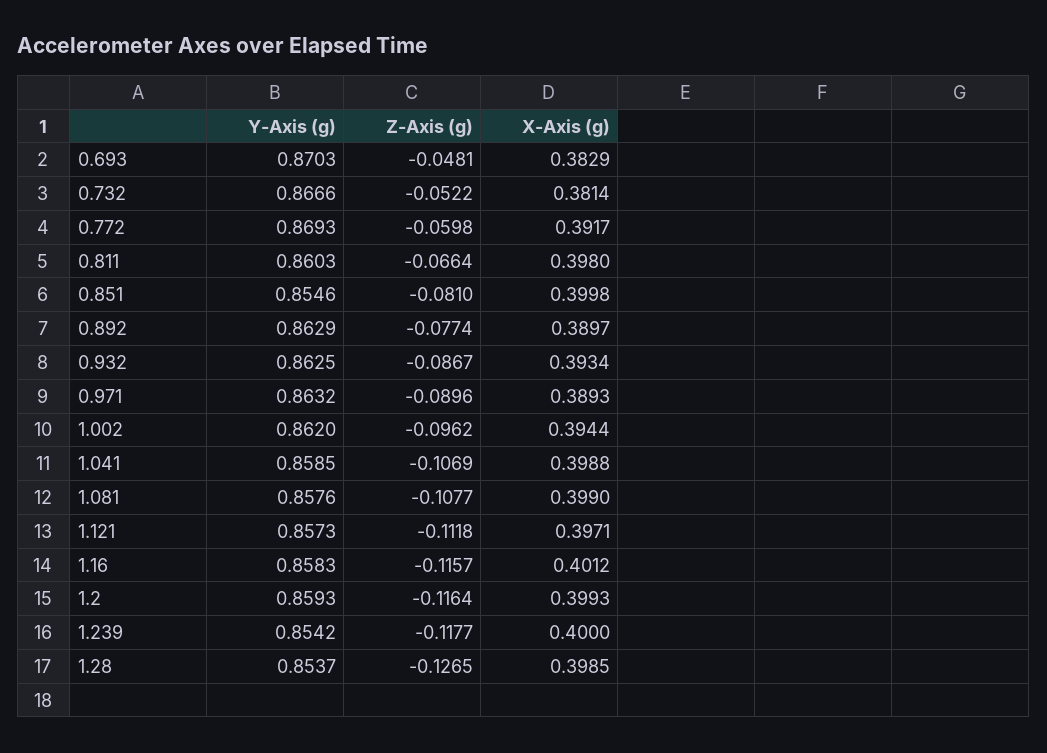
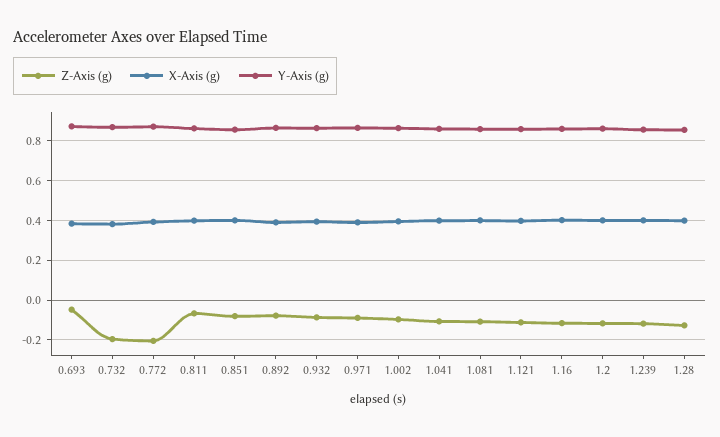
  {
    "Y-Axis (g)": {
      "0.693": 0.8703,
      "0.732": 0.8666,
      "0.772": 0.8693,
      "0.811": 0.8603,
      "0.851": 0.8546,
      "0.892": 0.8629,
      "0.932": 0.8625,
      "0.971": 0.8632,
      "1.002": 0.862,
      "1.041": 0.8585,
      "1.081": 0.8576,
      "1.121": 0.8573,
      "1.16": 0.8583,
      "1.2": 0.8593,
      "1.239": 0.8542,
      "1.28": 0.8537
    },
    "Z-Axis (g)": {
      "0.693": -0.0481,
-     "0.732": -0.0522,
+     "0.732": -0.2,
-     "0.772": -0.0598,
+     "0.772": -0.2,
      "0.811": -0.0664,
      "0.851": -0.081,
      "0.892": -0.0774,
      "0.932": -0.0867,
      "0.971": -0.0896,
      "1.002": -0.0962,
      "1.041": -0.1069,
      "1.081": -0.1077,
      "1.121": -0.1118,
      "1.16": -0.1157,
      "1.2": -0.1164,
      "1.239": -0.1177,
      "1.28": -0.1265
    },
    "X-Axis (g)": {
      "0.693": 0.3829,
      "0.732": 0.3814,
      "0.772": 0.3917,
      "0.811": 0.398,
      "0.851": 0.3998,
      "0.892": 0.3897,
      "0.932": 0.3934,
      "0.971": 0.3893,
      "1.002": 0.3944,
      "1.041": 0.3988,
      "1.081": 0.399,
      "1.121": 0.3971,
      "1.16": 0.4012,
      "1.2": 0.3993,
      "1.239": 0.4,
      "1.28": 0.3985
    }
  }

